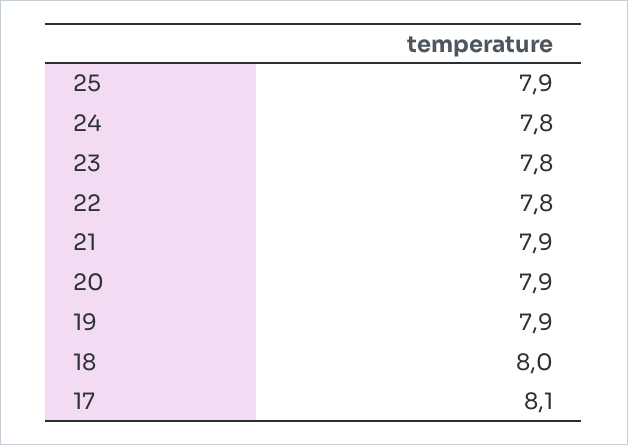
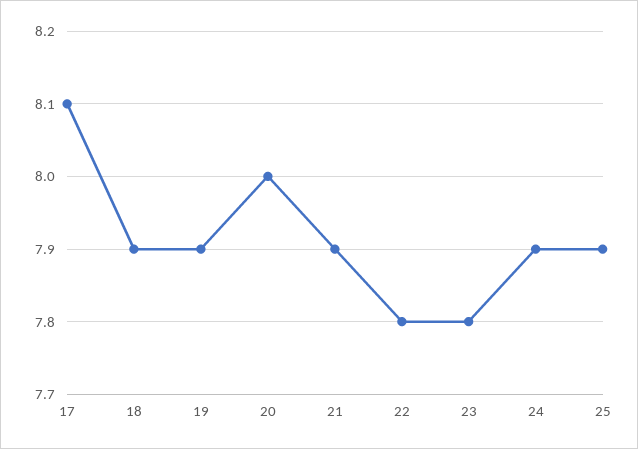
  {
    "25": 7.9,
-   "24": 7.8,
+   "24": 7.9,
    "23": 7.8,
    "22": 7.8,
    "21": 7.9,
-   "20": 7.9,
+   "20": 8,
    "19": 7.9,
-   "18": 8,
+   "18": 7.9,
    "17": 8.1
  }

